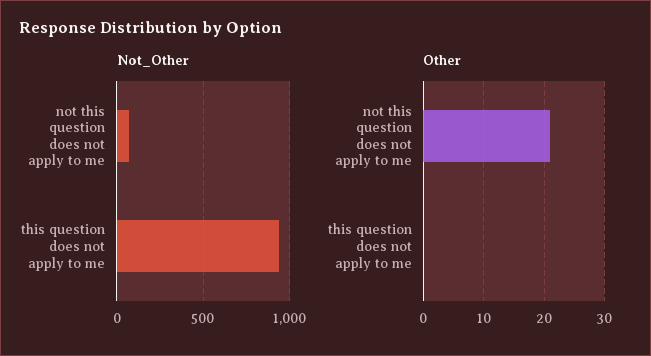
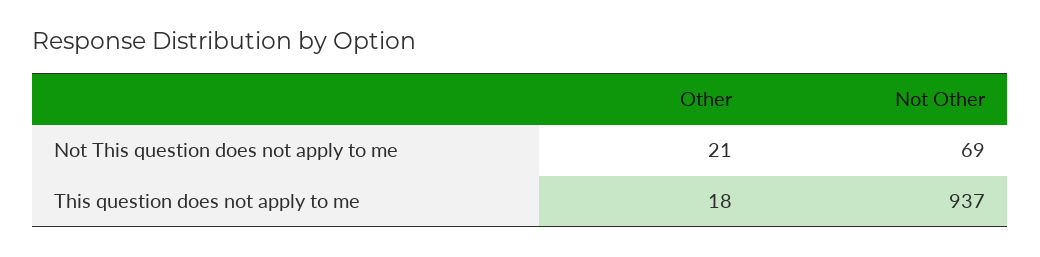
  {
    "Not_Other": {
      "not this question does not apply to me": 69,
      "this question does not apply to me": 937
    },
    "Other": {
      "not this question does not apply to me": 21,
-     "this question does not apply to me": 0
+     "this question does not apply to me": 18
    }
  }

